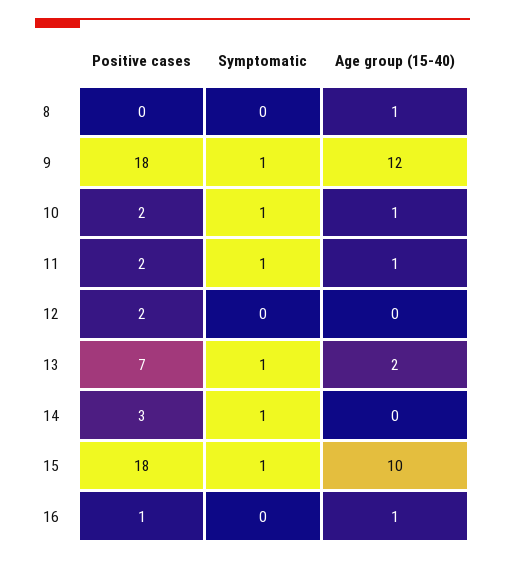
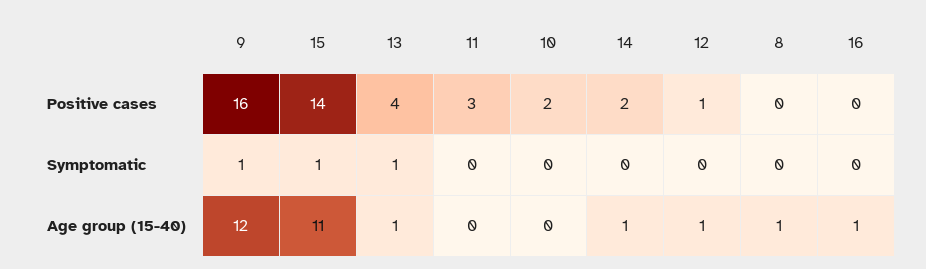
  {
    "Positive cases": {
      "8": 0,
-     "9": 18,
+     "9": 16,
      "10": 2,
-     "11": 2,
+     "11": 3,
-     "12": 2,
+     "12": 1,
-     "13": 7,
+     "13": 4,
-     "14": 3,
+     "14": 2,
-     "15": 18,
+     "15": 14,
-     "16": 1
+     "16": 0
    },
    "Symptomatic": {
      "8": 0,
      "9": 1,
-     "10": 1,
+     "10": 0,
-     "11": 1,
+     "11": 0,
      "12": 0,
      "13": 1,
-     "14": 1,
+     "14": 0,
      "15": 1,
      "16": 0
    },
    "Age group (15-40)": {
      "8": 1,
      "9": 12,
-     "10": 1,
+     "10": 0,
-     "11": 1,
+     "11": 0,
-     "12": 0,
+     "12": 1,
-     "13": 2,
+     "13": 1,
-     "14": 0,
+     "14": 1,
-     "15": 10,
+     "15": 11,
      "16": 1
    }
  }

